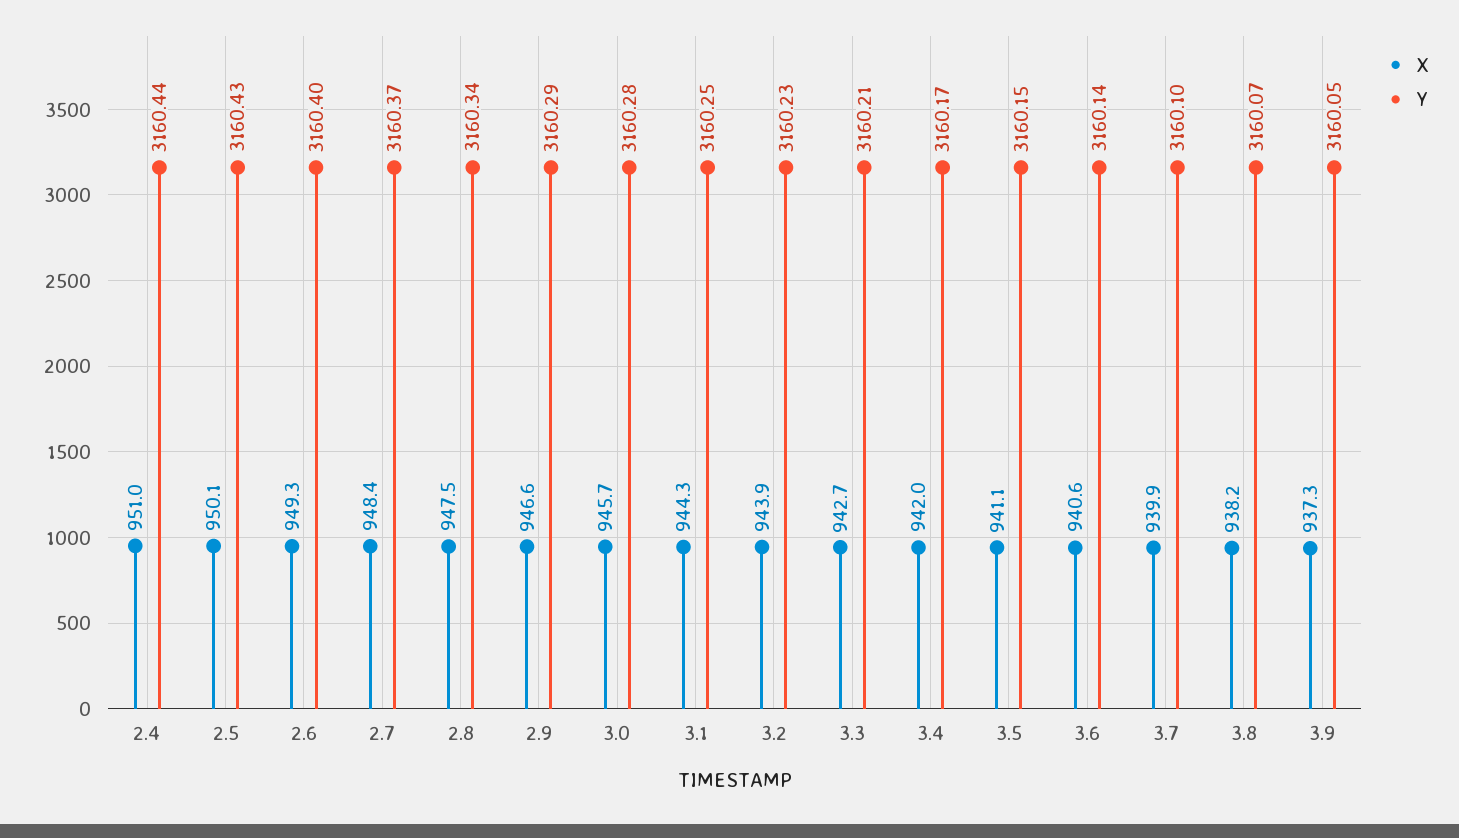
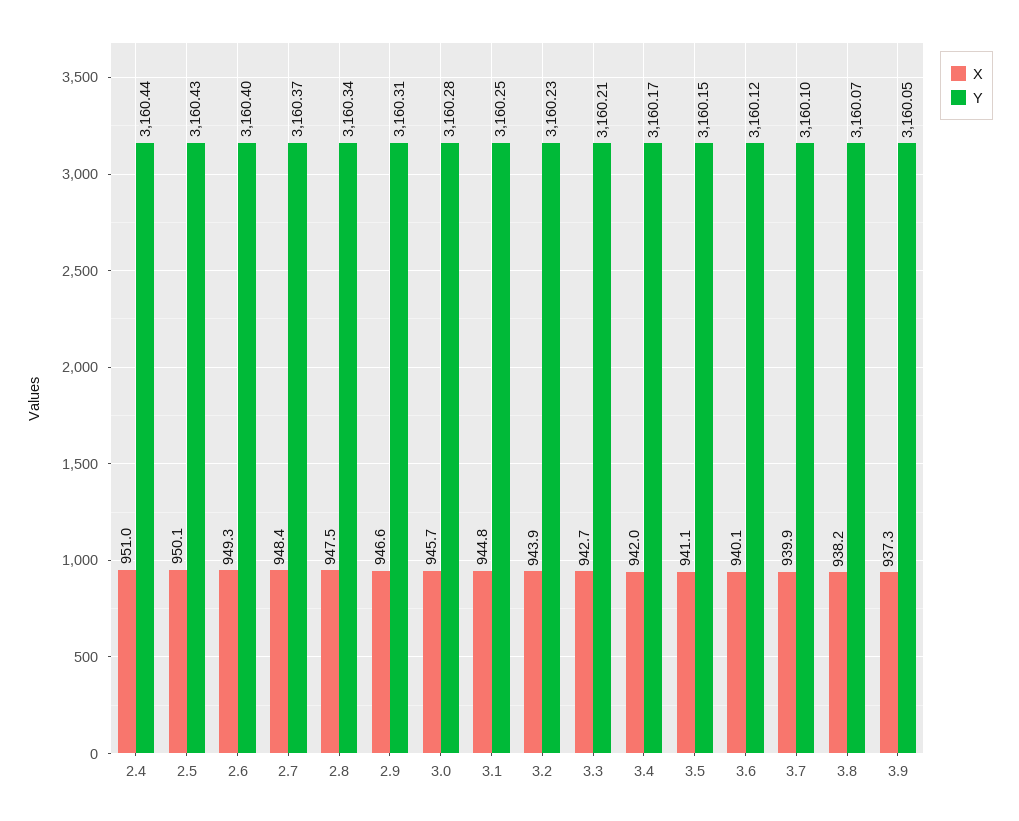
  {
    "X": {
      "2.4": 951,
      "2.5": 950.1,
      "2.6": 949.3,
      "2.7": 948.4,
      "2.8": 947.5,
      "2.9": 946.6,
      "3.0": 945.7,
-     "3.1": 944.3,
+     "3.1": 944.8,
      "3.2": 943.9,
      "3.3": 942.7,
      "3.4": 942,
      "3.5": 941.1,
-     "3.6": 940.6,
+     "3.6": 940.1,
      "3.7": 939.9,
      "3.8": 938.2,
      "3.9": 937.3
    },
    "Y": {
      "2.4": 3160.44,
      "2.5": 3160.43,
      "2.6": 3160.4,
      "2.7": 3160.37,
      "2.8": 3160.34,
-     "2.9": 3160.29,
+     "2.9": 3160.31,
      "3.0": 3160.28,
      "3.1": 3160.25,
      "3.2": 3160.23,
      "3.3": 3160.21,
      "3.4": 3160.17,
      "3.5": 3160.15,
-     "3.6": 3160.14,
+     "3.6": 3160.12,
      "3.7": 3160.1,
      "3.8": 3160.07,
      "3.9": 3160.05
    }
  }

